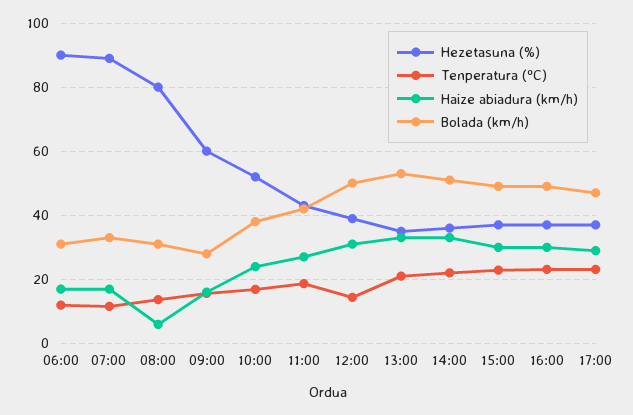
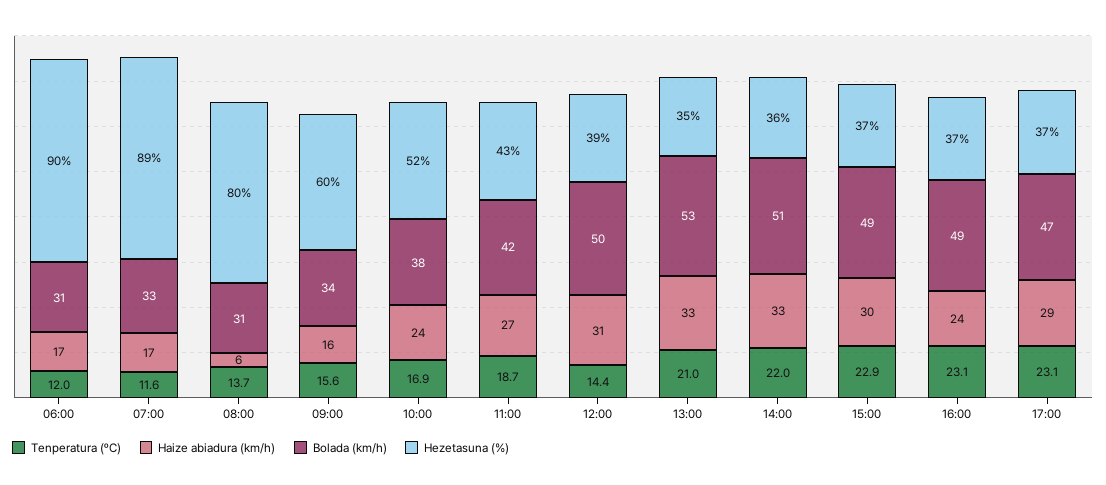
  {
    "Hezetasuna (%)": {
      "06:00": 90,
      "07:00": 89,
      "08:00": 80,
      "09:00": 60,
      "10:00": 52,
      "11:00": 43,
      "12:00": 39,
      "13:00": 35,
      "14:00": 36,
      "15:00": 37,
      "16:00": 37,
      "17:00": 37
    },
    "Tenperatura (ºC)": {
      "06:00": 12,
      "07:00": 11.6,
      "08:00": 13.7,
      "09:00": 15.6,
      "10:00": 16.9,
      "11:00": 18.7,
      "12:00": 14.4,
      "13:00": 21,
      "14:00": 22,
      "15:00": 22.9,
      "16:00": 23.1,
      "17:00": 23.1
    },
    "Haize abiadura (km/h)": {
      "06:00": 17,
      "07:00": 17,
      "08:00": 6,
      "09:00": 16,
      "10:00": 24,
      "11:00": 27,
      "12:00": 31,
      "13:00": 33,
      "14:00": 33,
      "15:00": 30,
-     "16:00": 30,
+     "16:00": 24,
      "17:00": 29
    },
    "Bolada (km/h)": {
      "06:00": 31,
      "07:00": 33,
      "08:00": 31,
-     "09:00": 28,
+     "09:00": 34,
      "10:00": 38,
      "11:00": 42,
      "12:00": 50,
      "13:00": 53,
      "14:00": 51,
      "15:00": 49,
      "16:00": 49,
      "17:00": 47
    }
  }

